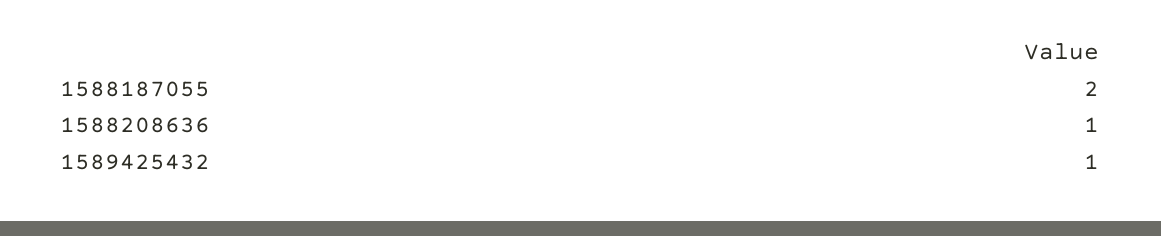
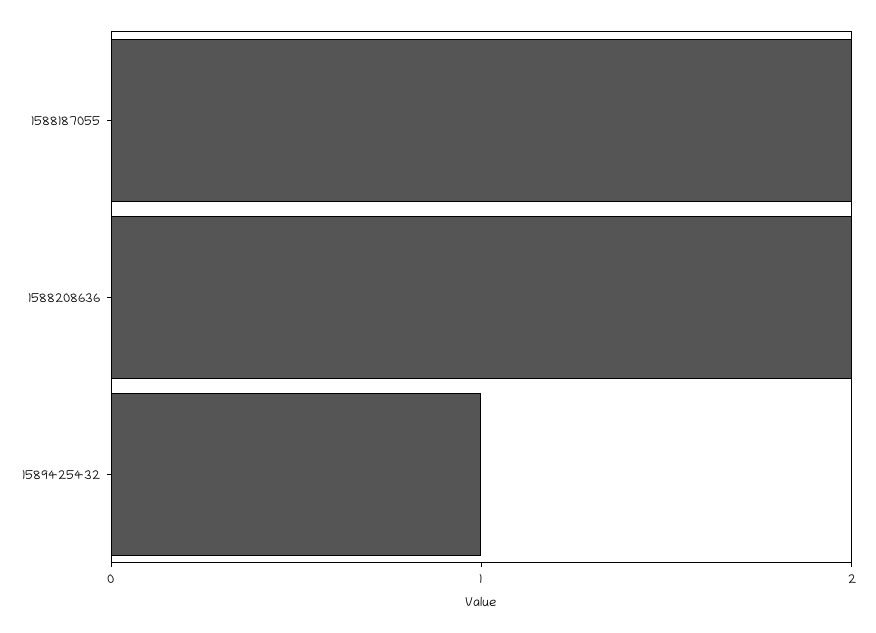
  {
    "1588187055": 2,
-   "1588208636": 1,
+   "1588208636": 2,
    "1589425432": 1
  }

